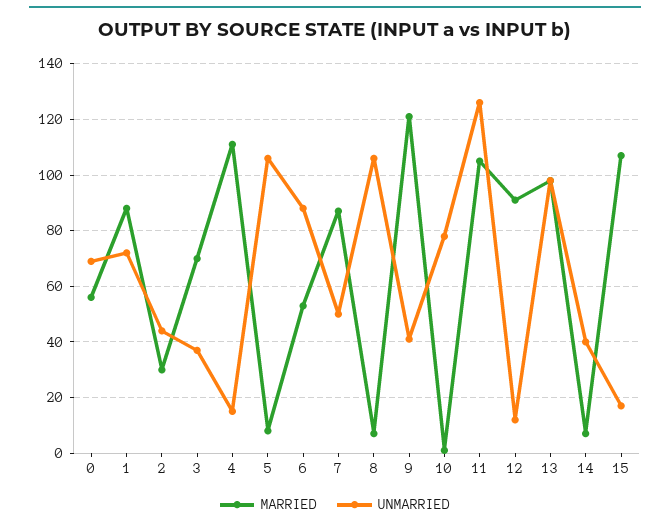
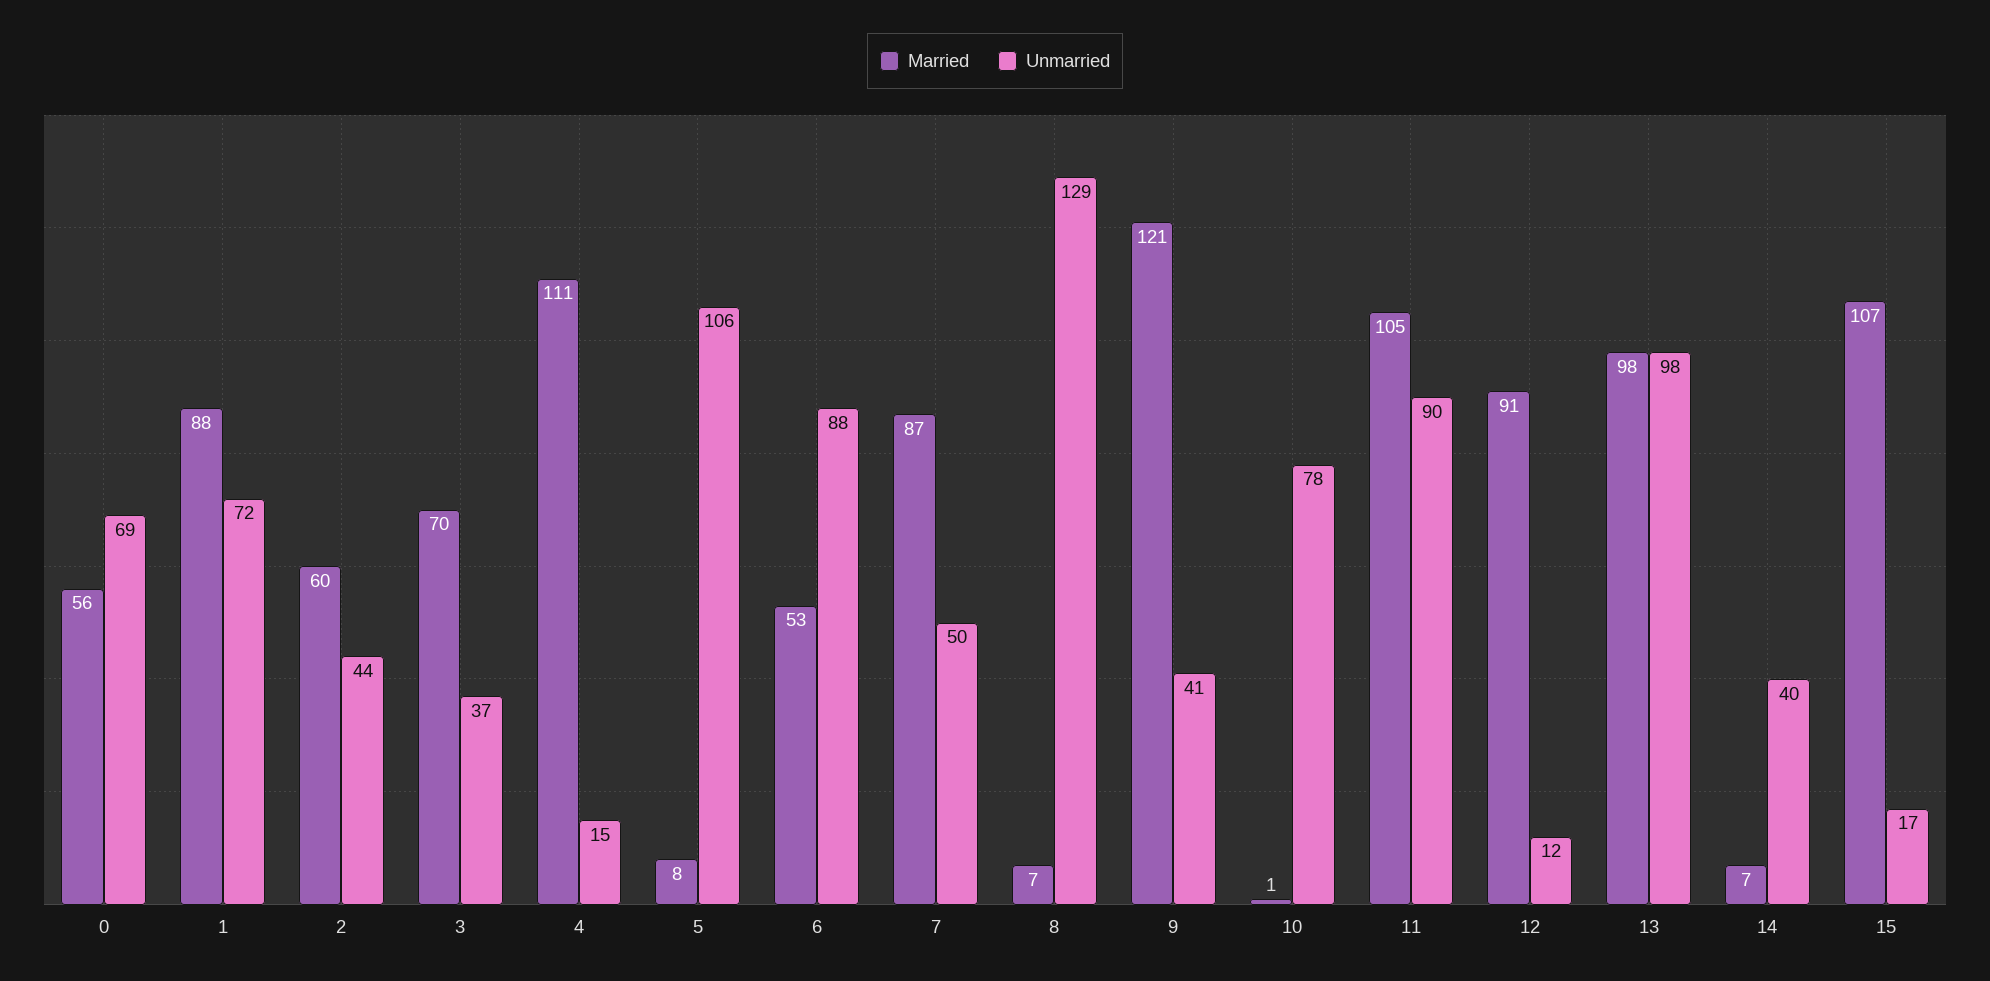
  {
    "MARRIED": {
      "0": 56,
      "1": 88,
-     "2": 30,
+     "2": 60,
      "3": 70,
      "4": 111,
      "5": 8,
      "6": 53,
      "7": 87,
      "8": 7,
      "9": 121,
      "10": 1,
      "11": 105,
      "12": 91,
      "13": 98,
      "14": 7,
      "15": 107
    },
    "UNMARRIED": {
      "0": 69,
      "1": 72,
      "2": 44,
      "3": 37,
      "4": 15,
      "5": 106,
      "6": 88,
      "7": 50,
-     "8": 105,
+     "8": 129,
      "9": 41,
      "10": 78,
-     "11": 125,
+     "11": 90,
      "12": 12,
      "13": 98,
      "14": 40,
      "15": 17
    }
  }

